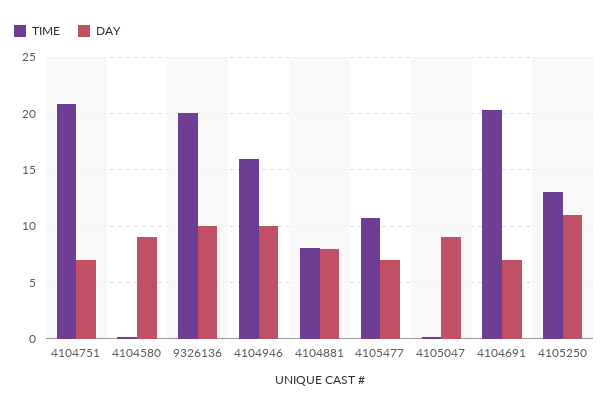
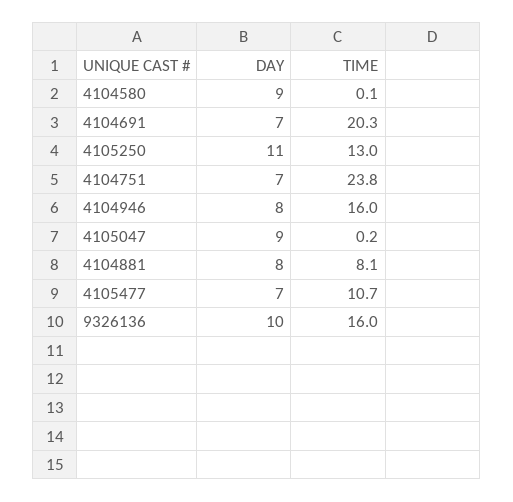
  {
    "TIME": {
-     "4104751": 21,
+     "4104751": 23.8,
      "4104580": 0.1,
-     "9326136": 20,
+     "9326136": 16,
      "4104946": 16,
      "4104881": 8.1,
      "4105477": 10.7,
      "4105047": 0.2,
      "4104691": 20.3,
      "4105250": 13
    },
    "DAY": {
      "4104751": 7,
      "4104580": 9,
      "9326136": 10,
-     "4104946": 10,
+     "4104946": 8,
      "4104881": 8,
      "4105477": 7,
      "4105047": 9,
      "4104691": 7,
      "4105250": 11
    }
  }

